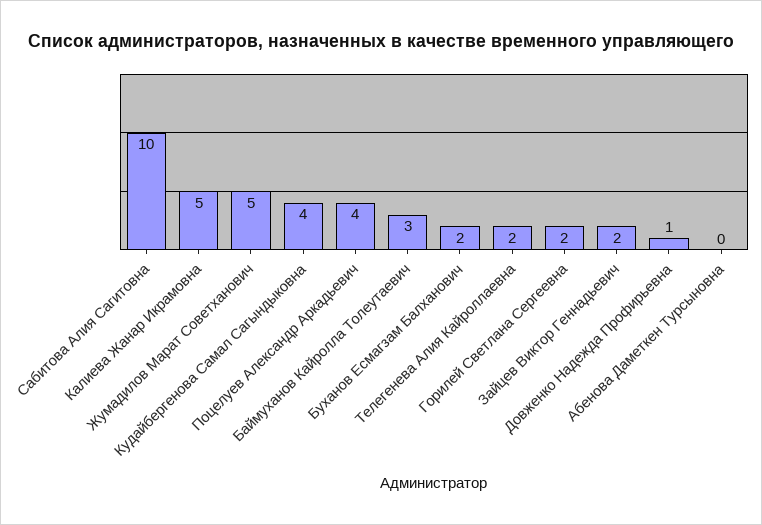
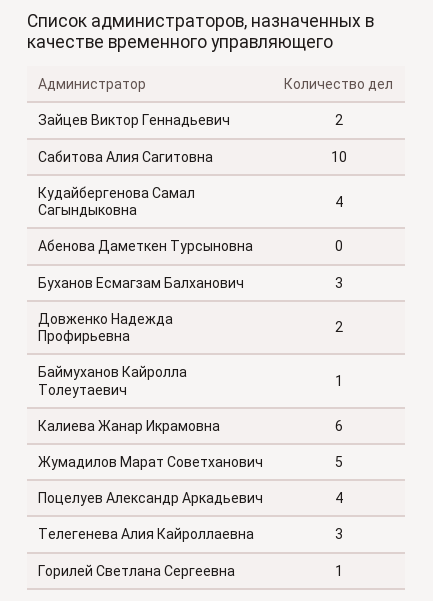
  {
    "Сабитова Алия Сагитовна": 10,
-   "Калиева Жанар Икрамовна": 5,
+   "Калиева Жанар Икрамовна": 6,
    "Жумадилов Марат Советханович": 5,
    "Кудайбергенова Самал Сагындыковна": 4,
    "Поцелуев Александр Аркадьевич": 4,
-   "Баймуханов Кайролла Толеутаевич": 3,
+   "Баймуханов Кайролла Толеутаевич": 1,
-   "Буханов Есмагзам Балханович": 2,
+   "Буханов Есмагзам Балханович": 3,
-   "Телегенева Алия Кайроллаевна": 2,
+   "Телегенева Алия Кайроллаевна": 3,
-   "Горилей Светлана Сергеевна": 2,
+   "Горилей Светлана Сергеевна": 1,
    "Зайцев Виктор Геннадьевич": 2,
-   "Довженко Надежда Профирьевна": 1,
+   "Довженко Надежда Профирьевна": 2,
    "Абенова Даметкен Турсыновна": 0
  }

